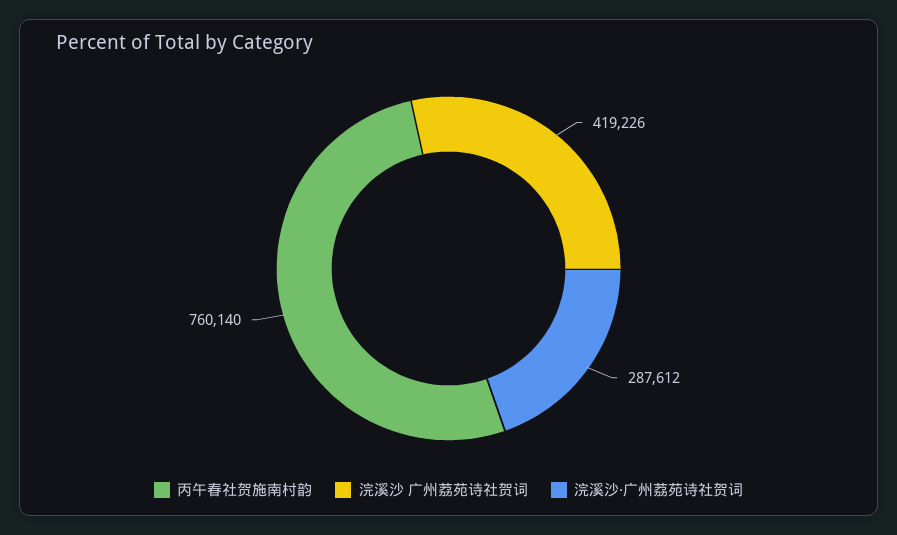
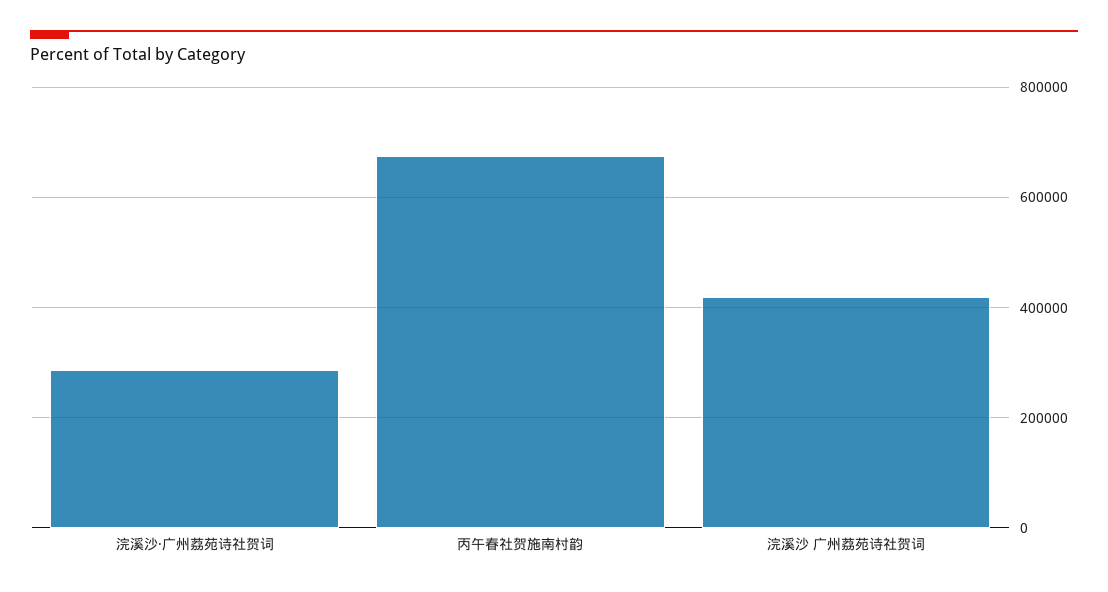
  {
-   "丙午春社贺施南村韵": 760140,
+   "丙午春社贺施南村韵": 680000,
    "浣溪沙 广州荔苑诗社贺词": 419226,
    "浣溪沙·广州荔苑诗社贺词": 287612
  }

